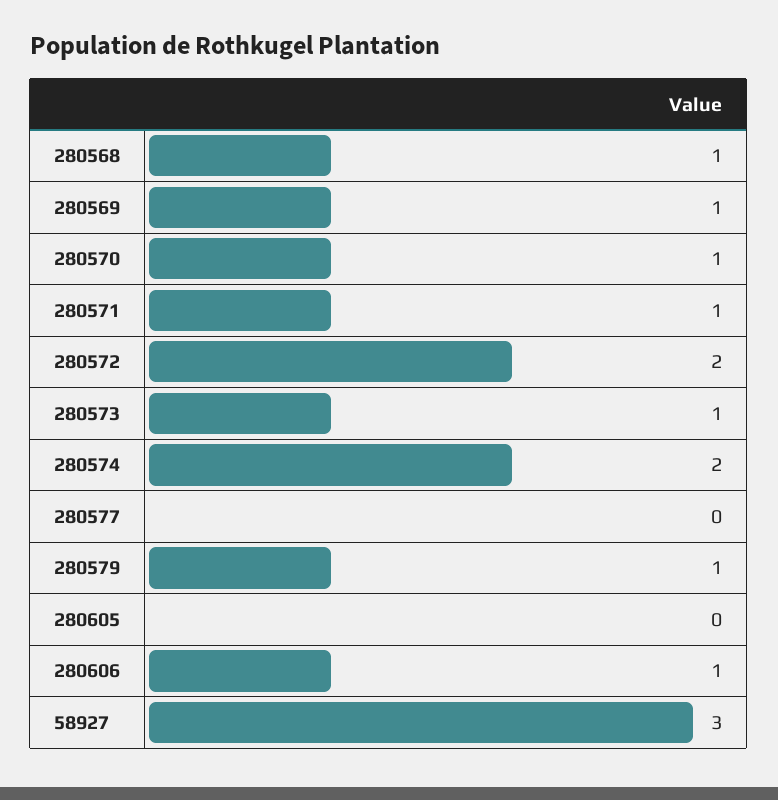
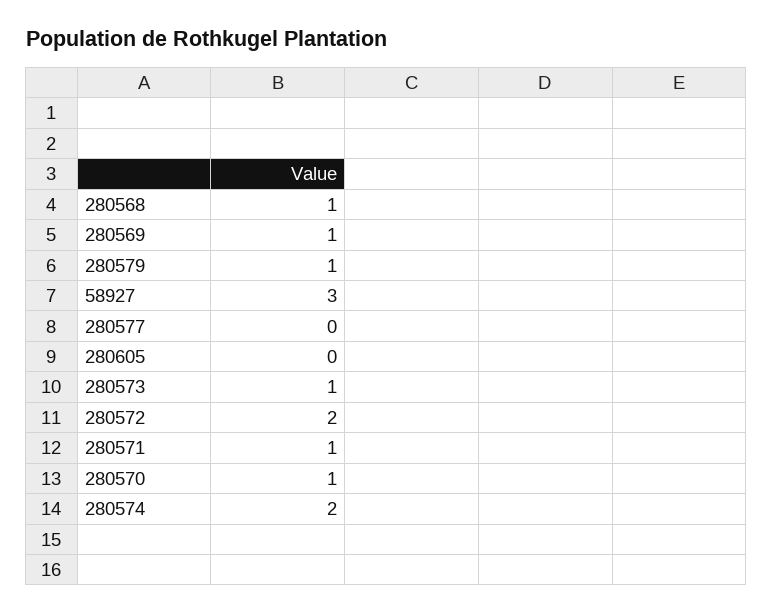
  {
    "280568": 1,
    "280569": 1,
    "280570": 1,
    "280571": 1,
    "280572": 2,
    "280573": 1,
    "280574": 2,
    "280577": 0,
    "280579": 1,
    "280605": 0,
-   "280606": 1,
    "58927": 3
  }

